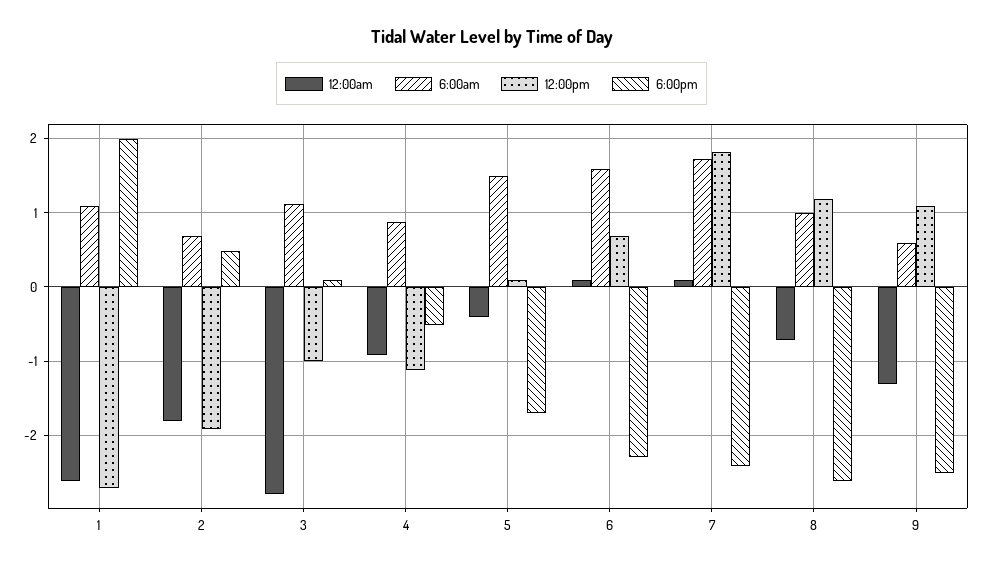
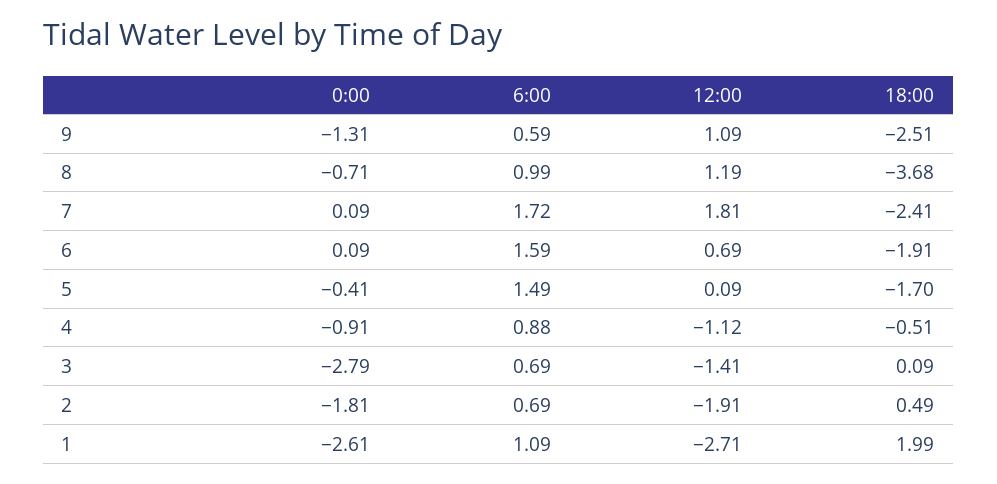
  {
    "12:00am": {
      "1": -2.61,
      "2": -1.81,
      "3": -2.79,
      "4": -0.91,
      "5": -0.41,
      "6": 0.09,
      "7": 0.09,
      "8": -0.71,
      "9": -1.31
    },
    "6:00am": {
      "1": 1.09,
      "2": 0.69,
-     "3": 1.1,
+     "3": 0.69,
      "4": 0.88,
      "5": 1.49,
      "6": 1.59,
      "7": 1.72,
      "8": 0.99,
      "9": 0.59
    },
    "12:00pm": {
      "1": -2.71,
      "2": -1.91,
-     "3": -1,
+     "3": -1.41,
      "4": -1.12,
      "5": 0.09,
      "6": 0.69,
      "7": 1.81,
      "8": 1.19,
      "9": 1.09
    },
    "6:00pm": {
      "1": 1.99,
      "2": 0.49,
      "3": 0.09,
      "4": -0.51,
      "5": -1.7,
-     "6": -2.3,
+     "6": -1.91,
      "7": -2.41,
-     "8": -2.6,
+     "8": -3.68,
      "9": -2.51
    }
  }

